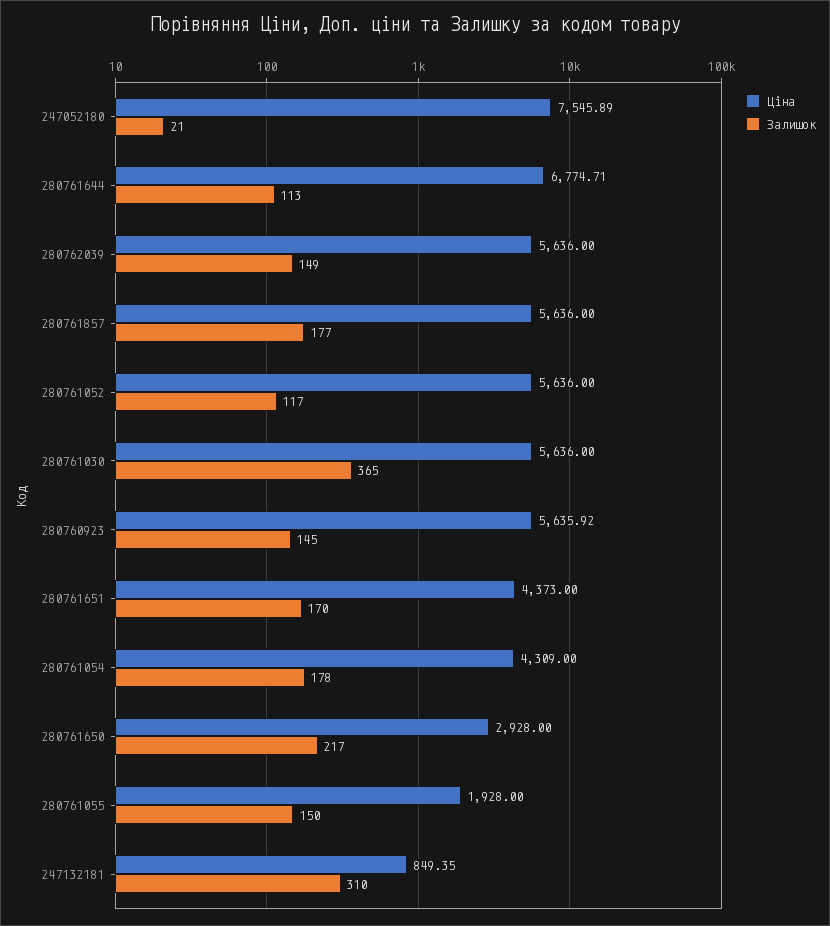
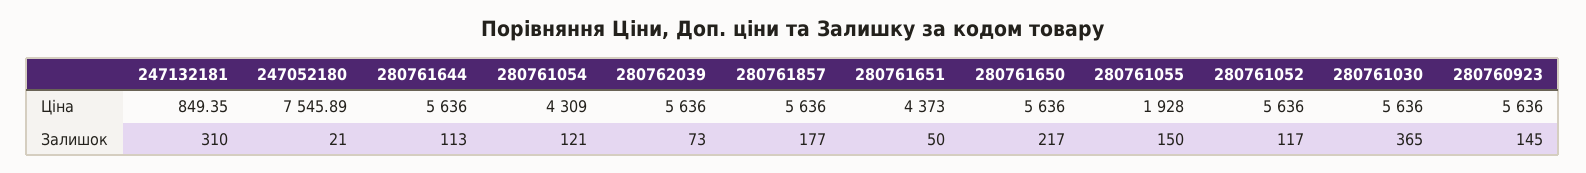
  {
    "Ціна": {
      "247052180": 7545.89,
-     "280761644": 6774.71,
+     "280761644": 5636,
      "280762039": 5636,
      "280761857": 5636,
      "280761052": 5636,
      "280761030": 5636,
-     "280760923": 5635.92,
+     "280760923": 5636,
      "280761651": 4373,
      "280761054": 4309,
-     "280761650": 2928,
+     "280761650": 5636,
      "280761055": 1928,
      "247132181": 849.35
    },
    "Залишок": {
      "247052180": 21,
      "280761644": 113,
-     "280762039": 149,
+     "280762039": 73,
      "280761857": 177,
      "280761052": 117,
      "280761030": 365,
      "280760923": 145,
-     "280761651": 170,
+     "280761651": 50,
-     "280761054": 178,
+     "280761054": 121,
      "280761650": 217,
      "280761055": 150,
      "247132181": 310
    }
  }

